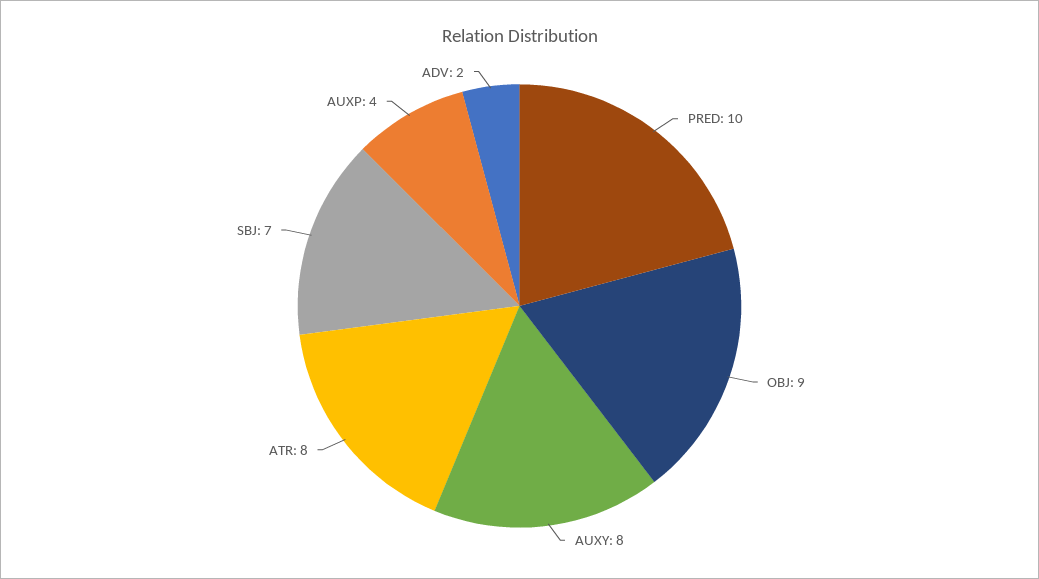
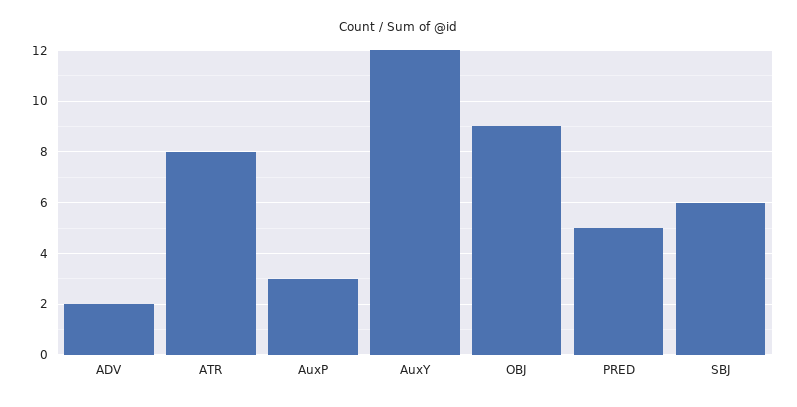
  {
-   "PRED": 10,
+   "PRED": 5,
    "OBJ": 9,
-   "AUXY": 8,
+   "AUXY": 12,
    "ATR": 8,
-   "SBJ": 7,
+   "SBJ": 6,
-   "AUXP": 4,
+   "AUXP": 3,
    "ADV": 2
  }

